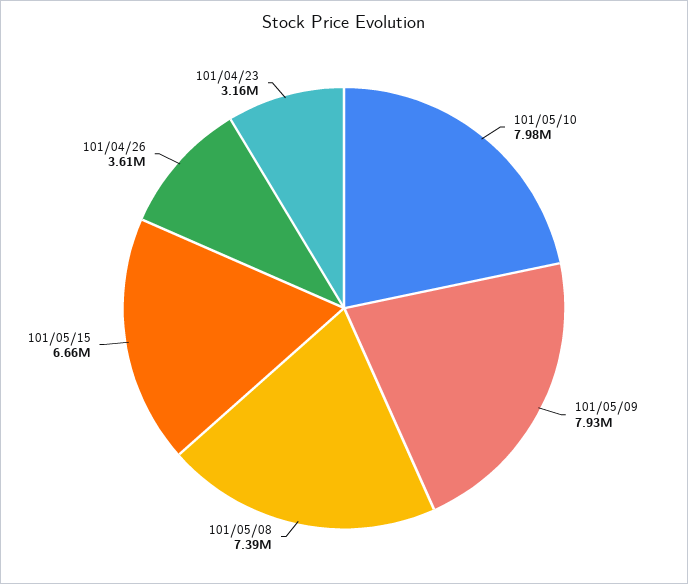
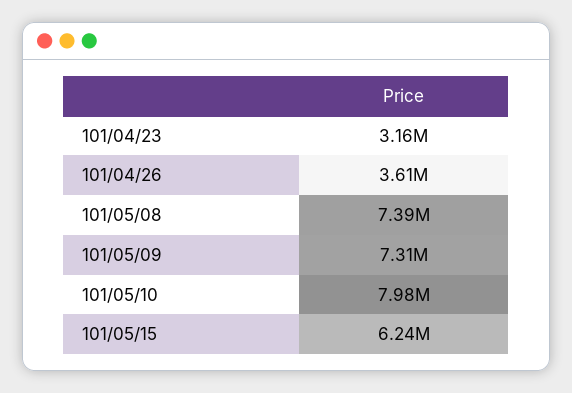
  {
    "101/05/10": 7980000,
-   "101/05/09": 7930000,
+   "101/05/09": 7310000,
    "101/05/08": 7390000,
-   "101/05/15": 6660000,
+   "101/05/15": 6240000,
    "101/04/26": 3610000,
    "101/04/23": 3160000
  }

